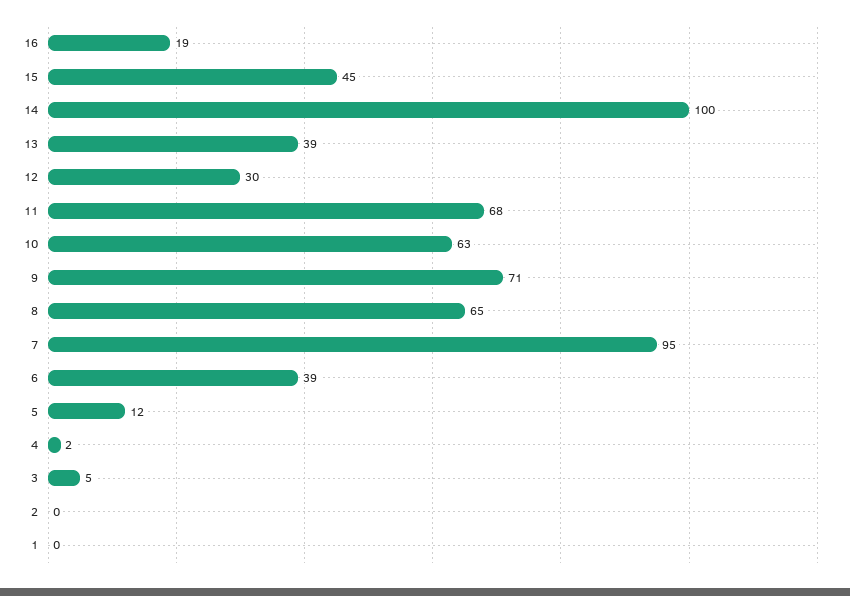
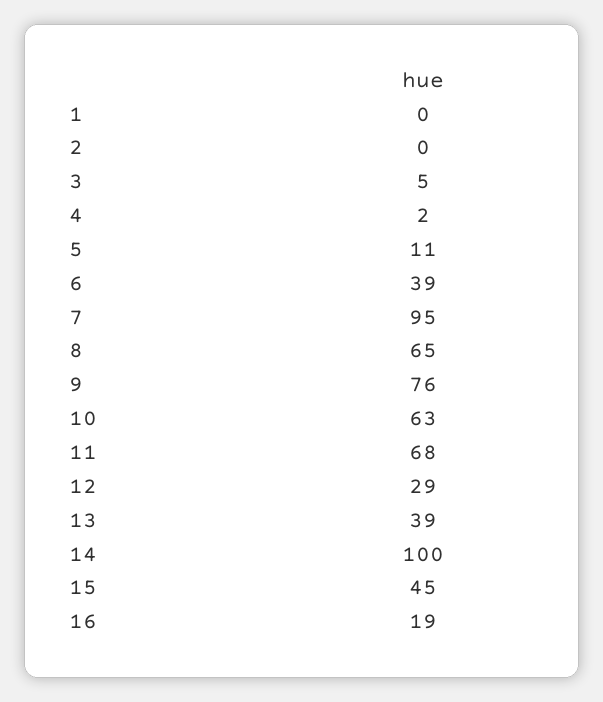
  {
    "16": 19,
    "15": 45,
    "14": 100,
    "13": 39,
-   "12": 30,
+   "12": 29,
    "11": 68,
    "10": 63,
-   "9": 71,
+   "9": 76,
    "8": 65,
    "7": 95,
    "6": 39,
-   "5": 12,
+   "5": 11,
    "4": 2,
    "3": 5,
    "2": 0,
    "1": 0
  }

